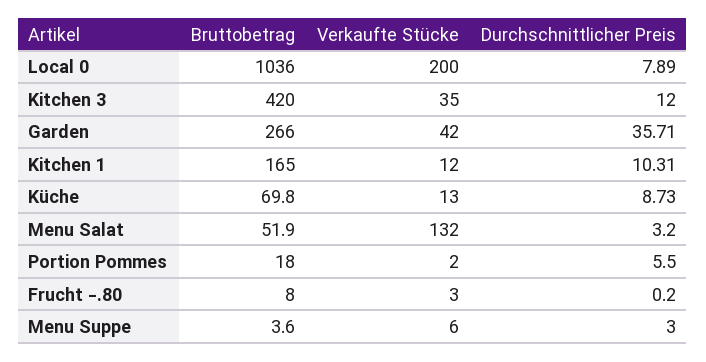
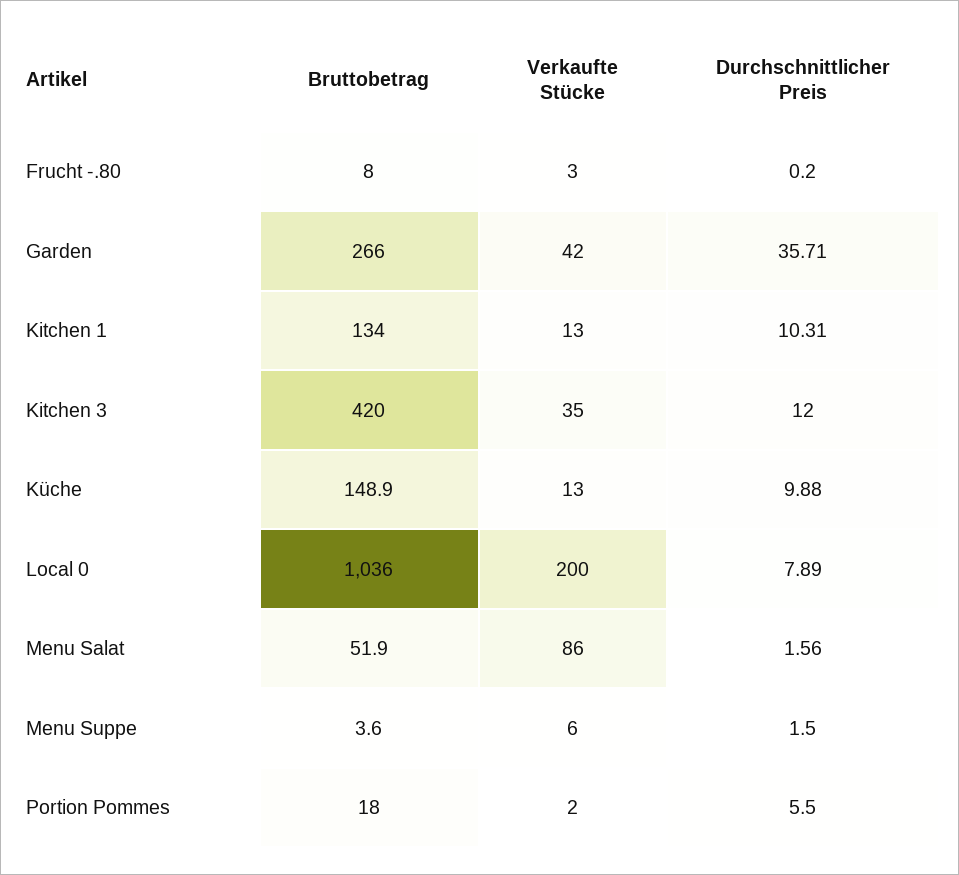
  {
    "Bruttobetrag": {
      "Local 0": 1036,
      "Kitchen 3": 420,
      "Garden": 266,
-     "Kitchen 1": 165,
+     "Kitchen 1": 134,
-     "Küche": 69.8,
+     "Küche": 148.9,
      "Menu Salat": 51.9,
      "Portion Pommes": 18,
      "Frucht -.80": 8,
      "Menu Suppe": 3.6
    },
    "Verkaufte Stücke": {
      "Local 0": 200,
      "Kitchen 3": 35,
      "Garden": 42,
-     "Kitchen 1": 12,
+     "Kitchen 1": 13,
      "Küche": 13,
-     "Menu Salat": 132,
+     "Menu Salat": 86,
      "Portion Pommes": 2,
      "Frucht -.80": 3,
      "Menu Suppe": 6
    },
    "Durchschnittlicher Preis": {
      "Local 0": 7.89,
      "Kitchen 3": 12,
      "Garden": 35.71,
      "Kitchen 1": 10.31,
-     "Küche": 8.73,
+     "Küche": 9.88,
-     "Menu Salat": 3.2,
+     "Menu Salat": 1.56,
      "Portion Pommes": 5.5,
      "Frucht -.80": 0.2,
-     "Menu Suppe": 3
+     "Menu Suppe": 1.5
    }
  }

